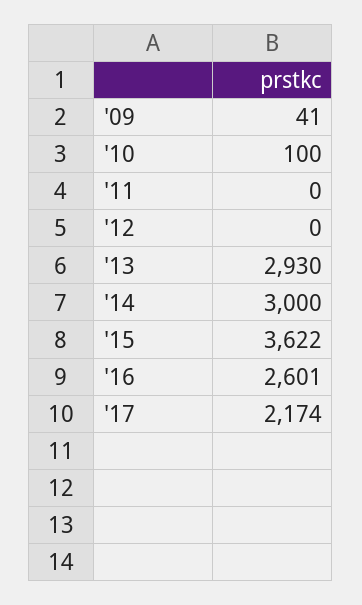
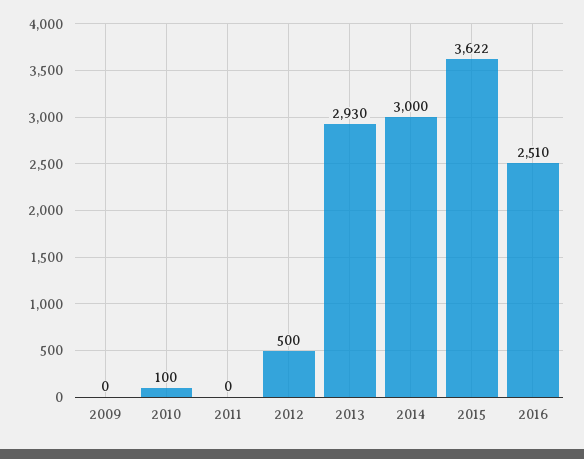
  {
-   "'09": 41,
+   "'09": 0,
    "'10": 100,
    "'11": 0,
-   "'12": 0,
+   "'12": 500,
    "'13": 2930,
    "'14": 3000,
    "'15": 3622,
-   "'16": 2601,
+   "'16": 2510
-   "'17": 2174
  }

